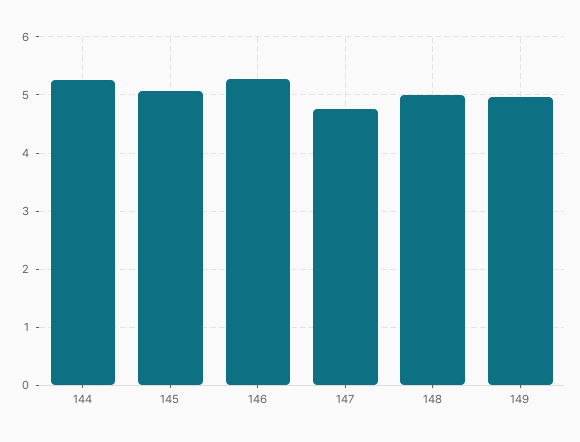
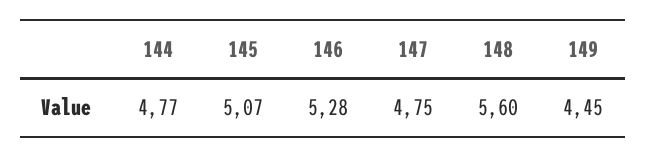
  {
-   "144": 5.2,
+   "144": 4.77,
    "145": 5.07,
    "146": 5.28,
    "147": 4.75,
-   "148": 5,
+   "148": 5.6,
-   "149": 5
+   "149": 4.45
  }

